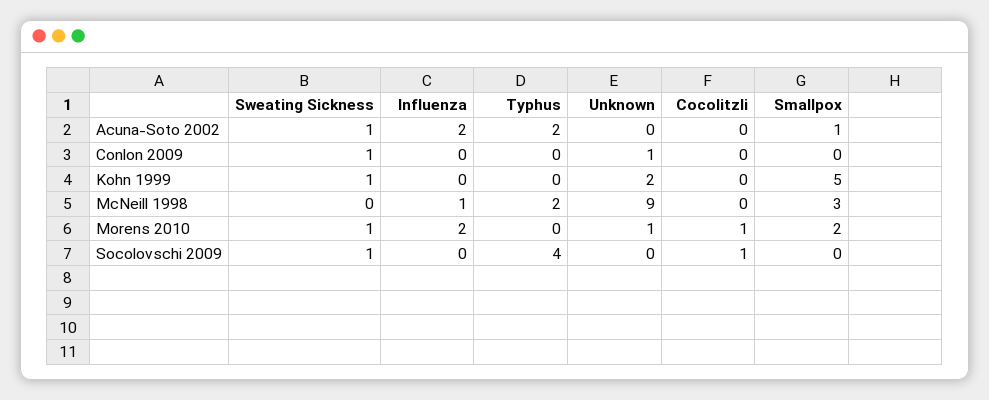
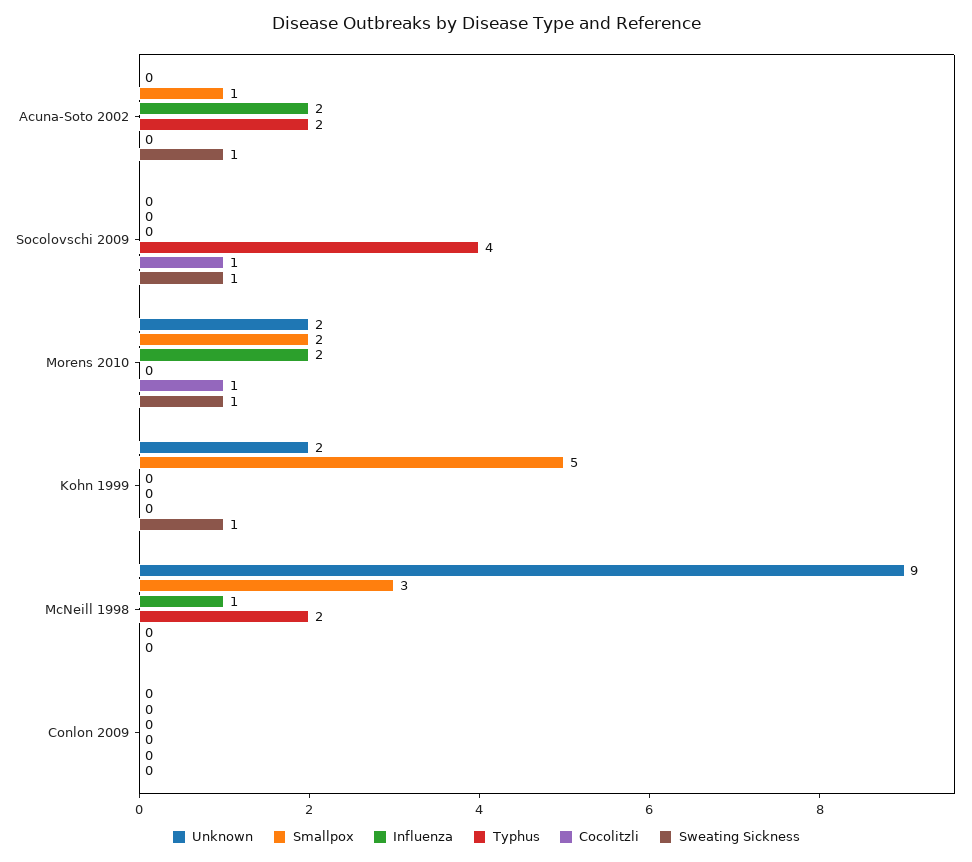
  {
    "Sweating Sickness": {
      "Acuna-Soto 2002": 1,
-     "Conlon 2009": 1,
+     "Conlon 2009": 0,
      "Kohn 1999": 1,
      "McNeill 1998": 0,
      "Morens 2010": 1,
      "Socolovschi 2009": 1
    },
    "Influenza": {
      "Acuna-Soto 2002": 2,
      "Conlon 2009": 0,
      "Kohn 1999": 0,
      "McNeill 1998": 1,
      "Morens 2010": 2,
      "Socolovschi 2009": 0
    },
    "Typhus": {
      "Acuna-Soto 2002": 2,
      "Conlon 2009": 0,
      "Kohn 1999": 0,
      "McNeill 1998": 2,
      "Morens 2010": 0,
      "Socolovschi 2009": 4
    },
    "Unknown": {
      "Acuna-Soto 2002": 0,
-     "Conlon 2009": 1,
+     "Conlon 2009": 0,
      "Kohn 1999": 2,
      "McNeill 1998": 9,
-     "Morens 2010": 1,
+     "Morens 2010": 2,
      "Socolovschi 2009": 0
    },
    "Cocolitzli": {
      "Acuna-Soto 2002": 0,
      "Conlon 2009": 0,
      "Kohn 1999": 0,
      "McNeill 1998": 0,
      "Morens 2010": 1,
      "Socolovschi 2009": 1
    },
    "Smallpox": {
      "Acuna-Soto 2002": 1,
      "Conlon 2009": 0,
      "Kohn 1999": 5,
      "McNeill 1998": 3,
      "Morens 2010": 2,
      "Socolovschi 2009": 0
    }
  }

